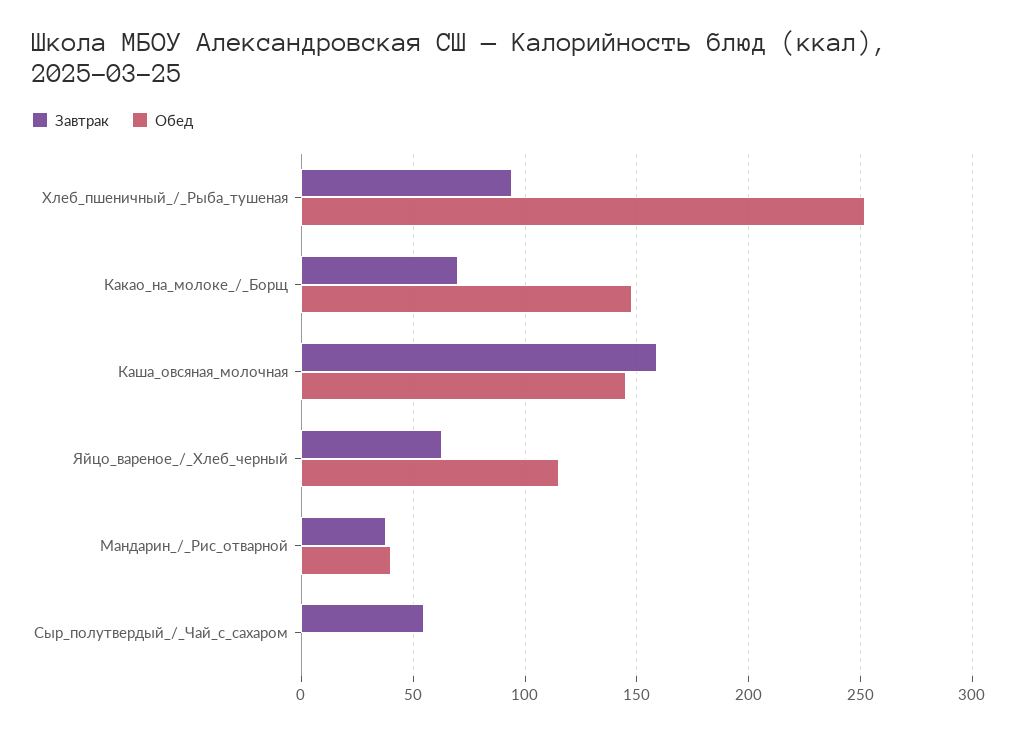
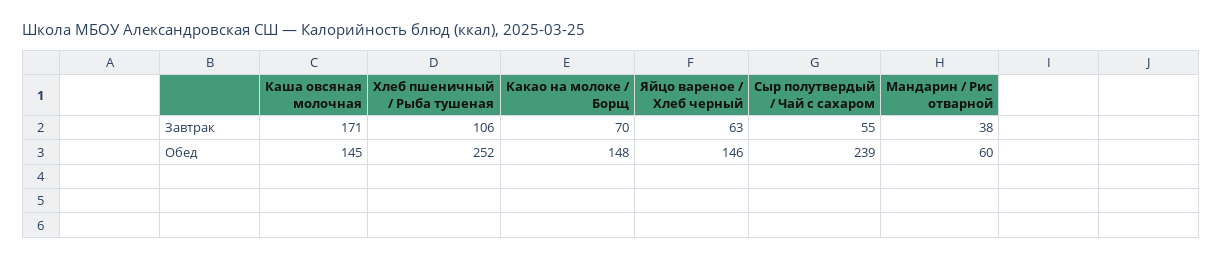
  {
    "Завтрак": {
-     "Хлеб_пшеничный_/_Рыба_тушеная": 95,
+     "Хлеб_пшеничный_/_Рыба_тушеная": 106,
      "Какао_на_молоке_/_Борщ": 70,
-     "Каша_овсяная_молочная": 160,
+     "Каша_овсяная_молочная": 171,
      "Яйцо_вареное_/_Хлеб_черный": 63,
      "Мандарин_/_Рис_отварной": 38,
      "Сыр_полутвердый_/_Чай_с_сахаром": 55
    },
    "Обед": {
      "Хлеб_пшеничный_/_Рыба_тушеная": 252,
      "Какао_на_молоке_/_Борщ": 148,
      "Каша_овсяная_молочная": 145,
-     "Яйцо_вареное_/_Хлеб_черный": 115,
+     "Яйцо_вареное_/_Хлеб_черный": 146,
-     "Мандарин_/_Рис_отварной": 40,
+     "Мандарин_/_Рис_отварной": 60,
-     "Сыр_полутвердый_/_Чай_с_сахаром": 0
+     "Сыр_полутвердый_/_Чай_с_сахаром": 239
    }
  }

